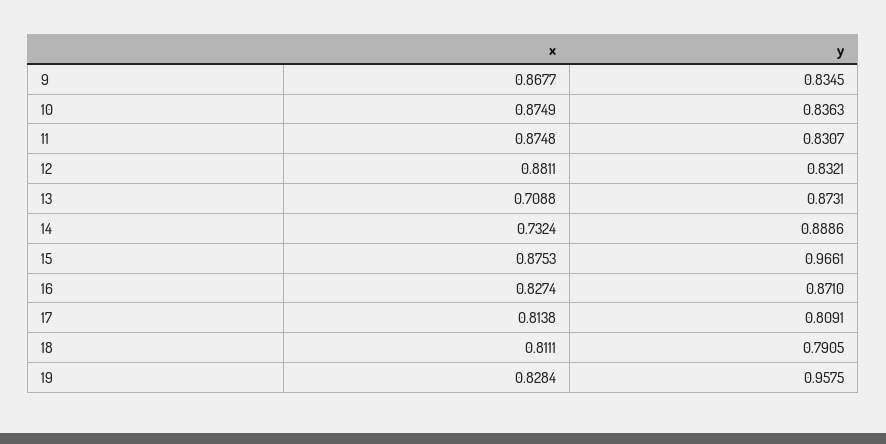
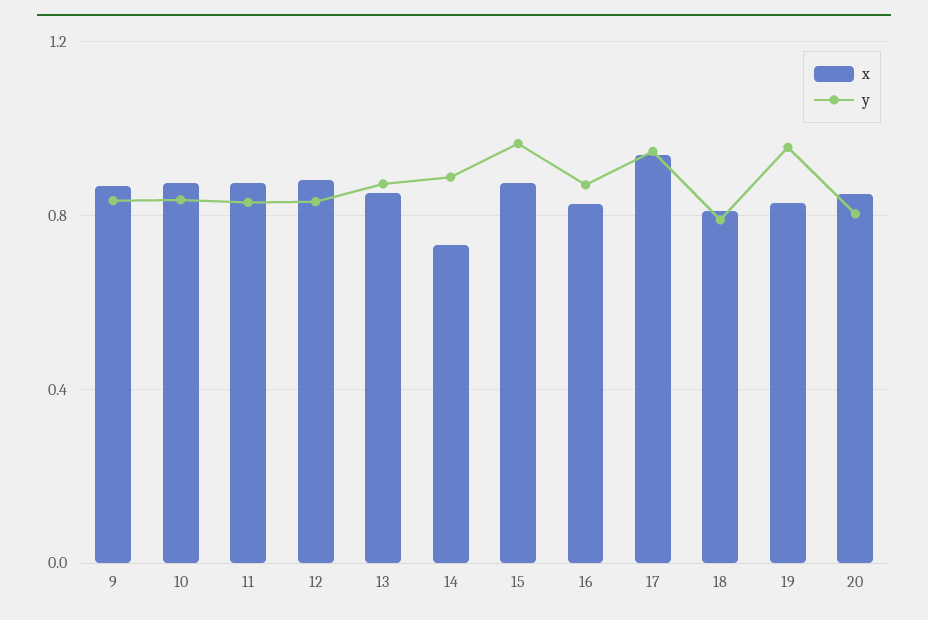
  {
    "x": {
      "9": 0.8677,
      "10": 0.8749,
      "11": 0.8748,
      "12": 0.8811,
-     "13": 0.7088,
+     "13": 0.85,
      "14": 0.7324,
      "15": 0.8753,
      "16": 0.8274,
-     "17": 0.8138,
+     "17": 0.95,
      "18": 0.8111,
-     "19": 0.8284
+     "19": 0.8284,
+     "20": 0.85
    },
    "y": {
      "9": 0.8345,
      "10": 0.8363,
      "11": 0.8307,
      "12": 0.8321,
      "13": 0.8731,
      "14": 0.8886,
      "15": 0.9661,
      "16": 0.871,
-     "17": 0.8091,
+     "17": 0.95,
      "18": 0.7905,
-     "19": 0.9575
+     "19": 0.9575,
+     "20": 0.8
    }
  }

